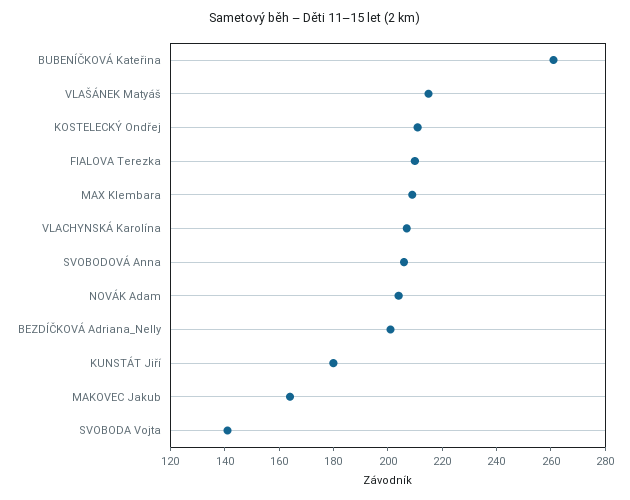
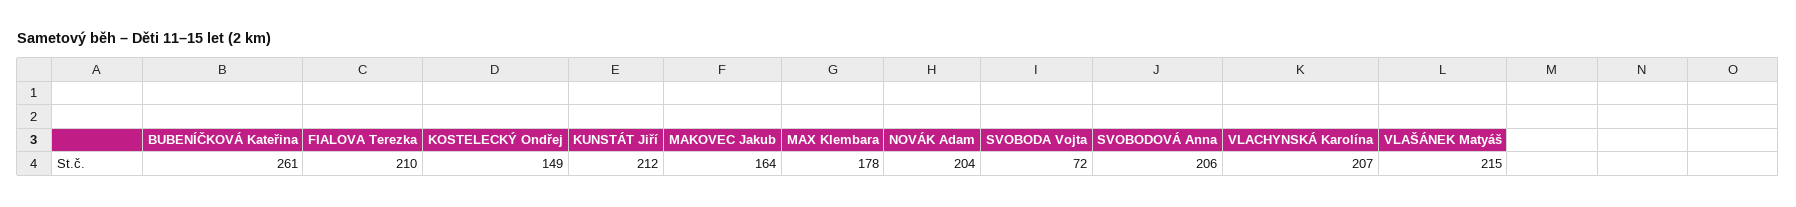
  {
    "BUBENÍČKOVÁ Kateřina": 261,
    "VLAŠÁNEK Matyáš": 215,
-   "KOSTELECKÝ Ondřej": 210,
+   "KOSTELECKÝ Ondřej": 149,
    "FIALOVA Terezka": 210,
-   "MAX Klembara": 210,
+   "MAX Klembara": 178,
    "VLACHYNSKÁ Karolína": 207,
    "SVOBODOVÁ Anna": 206,
    "NOVÁK Adam": 204,
-   "BEZDÍČKOVÁ Adriana_Nelly": 200,
-   "KUNSTÁT Jiří": 180,
+   "KUNSTÁT Jiří": 212,
    "MAKOVEC Jakub": 164,
-   "SVOBODA Vojta": 140
+   "SVOBODA Vojta": 72
  }

